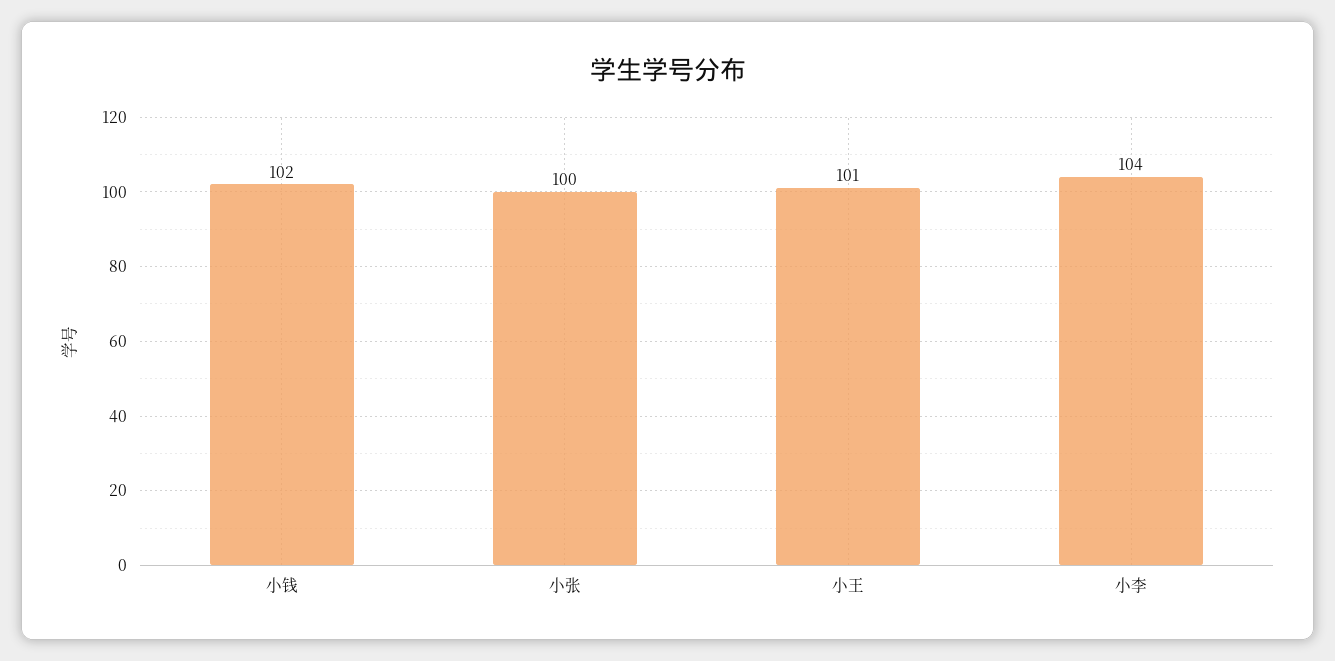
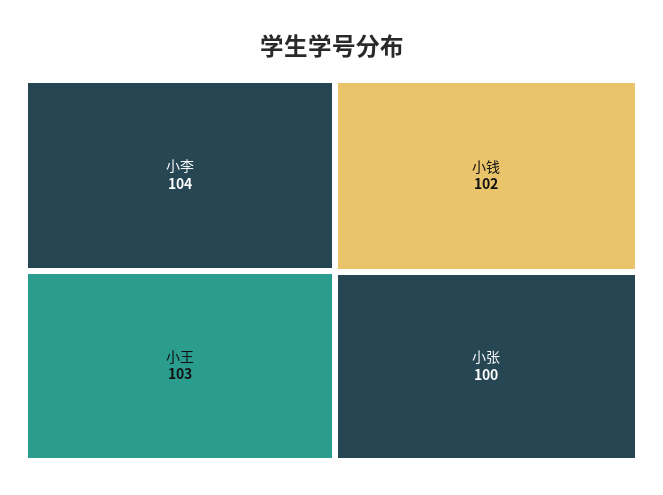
  {
    "小钱": 102,
    "小张": 100,
-   "小王": 101,
+   "小王": 103,
    "小李": 104
  }

